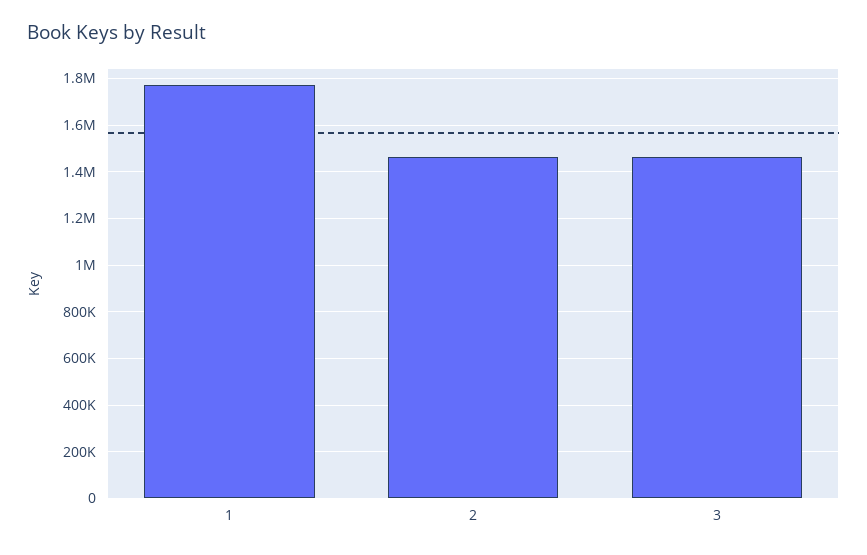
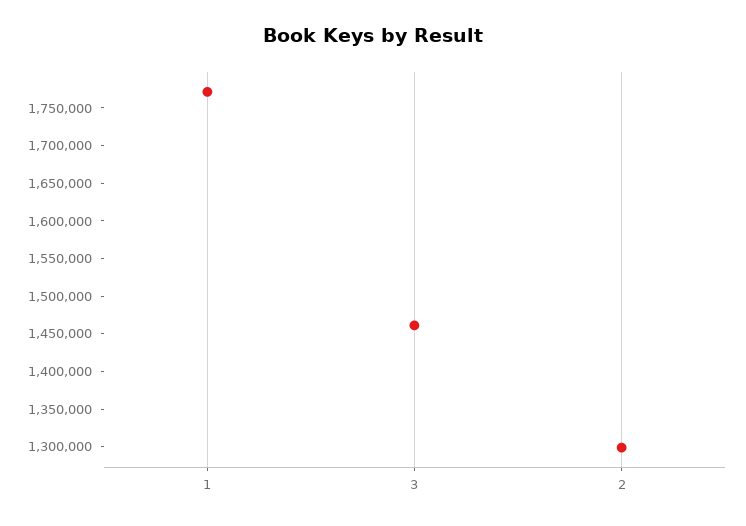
  {
    "1": 1775000,
-   "2": 1450000,
+   "2": 1300000,
    "3": 1450000
  }

